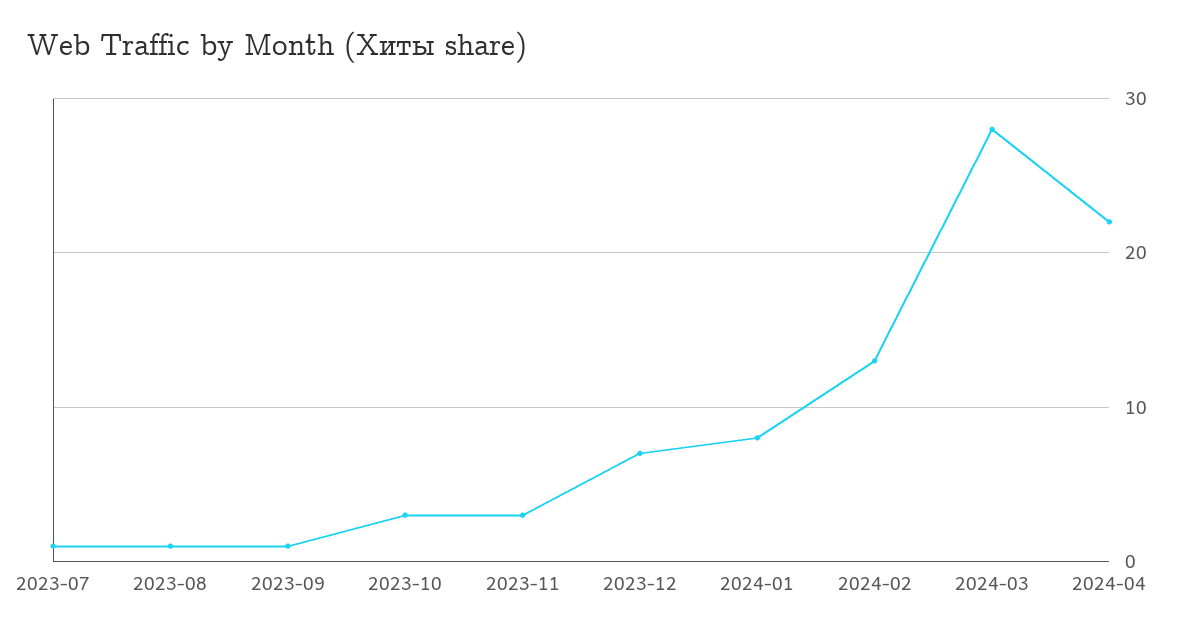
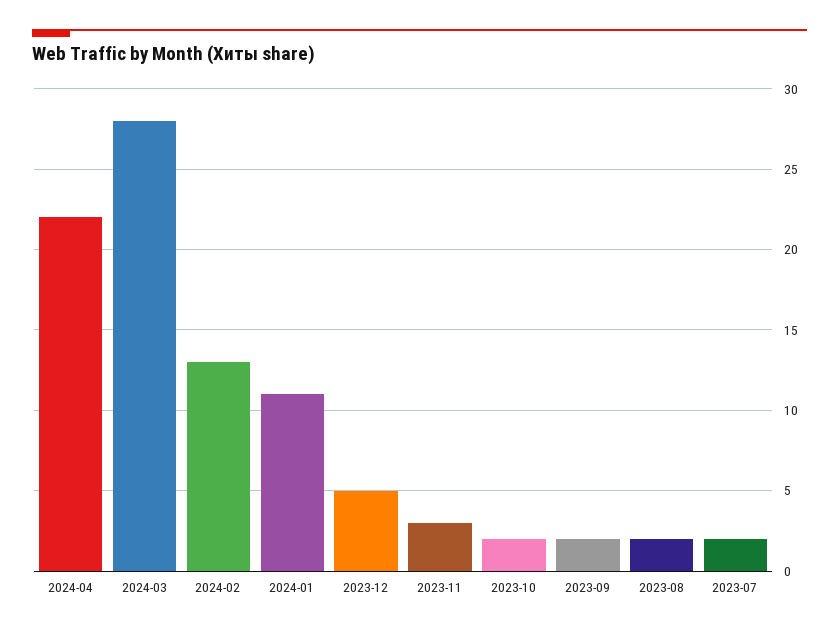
  {
-   "2023-07": 1,
+   "2023-07": 2,
-   "2023-08": 1,
+   "2023-08": 2,
-   "2023-09": 1,
+   "2023-09": 2,
-   "2023-10": 3,
+   "2023-10": 2,
    "2023-11": 3,
-   "2023-12": 7,
+   "2023-12": 5,
-   "2024-01": 8,
+   "2024-01": 11,
    "2024-02": 13,
    "2024-03": 28,
    "2024-04": 22
  }

